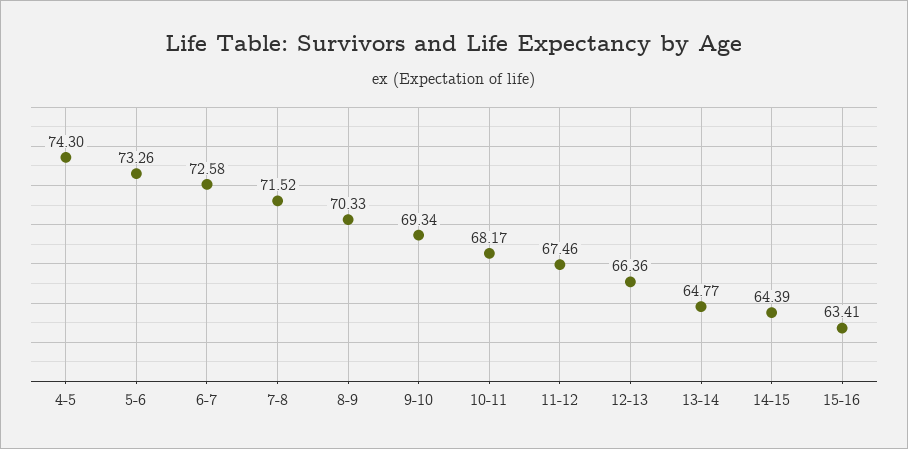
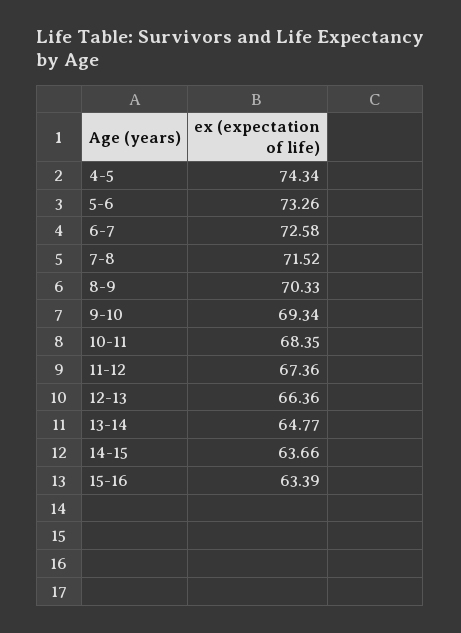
  {
-   "4-5": 74.3,
+   "4-5": 74.34,
    "5-6": 73.26,
    "6-7": 72.58,
    "7-8": 71.52,
    "8-9": 70.33,
    "9-10": 69.34,
-   "10-11": 68.17,
+   "10-11": 68.35,
-   "11-12": 67.46,
+   "11-12": 67.36,
    "12-13": 66.36,
    "13-14": 64.77,
-   "14-15": 64.39,
+   "14-15": 63.66,
-   "15-16": 63.41
+   "15-16": 63.39
  }

